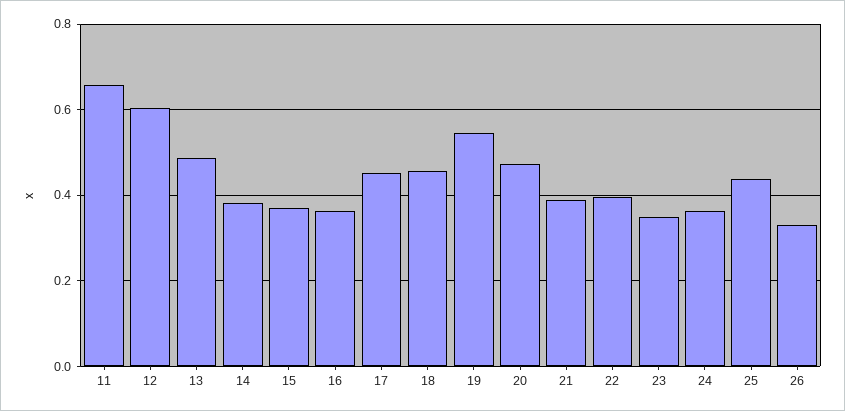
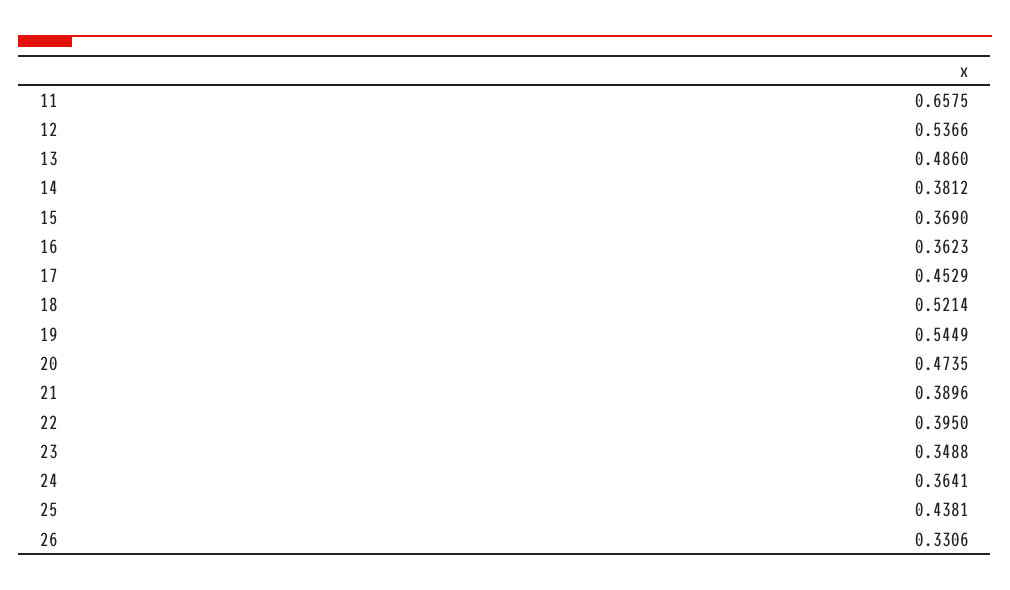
  {
    "11": 0.6575,
-   "12": 0.6,
+   "12": 0.5366,
    "13": 0.486,
    "14": 0.3812,
    "15": 0.369,
    "16": 0.3623,
    "17": 0.4529,
-   "18": 0.46,
+   "18": 0.5214,
    "19": 0.5449,
    "20": 0.4735,
    "21": 0.3896,
    "22": 0.395,
    "23": 0.3488,
    "24": 0.3641,
    "25": 0.4381,
    "26": 0.3306
  }

